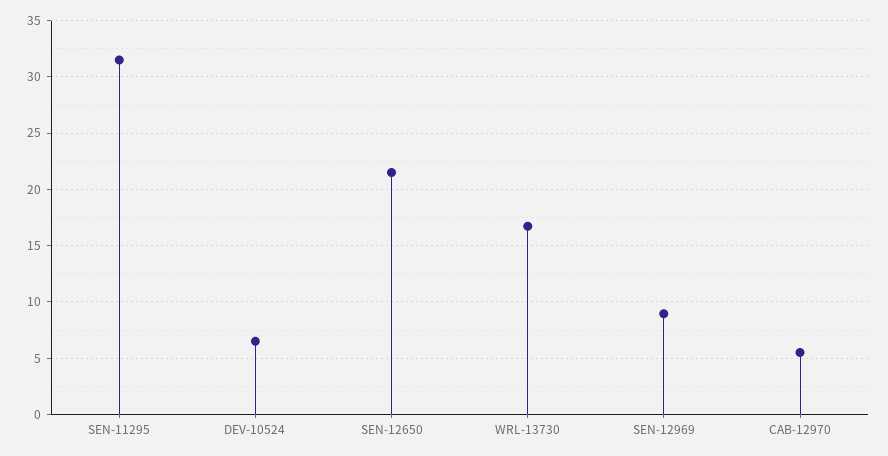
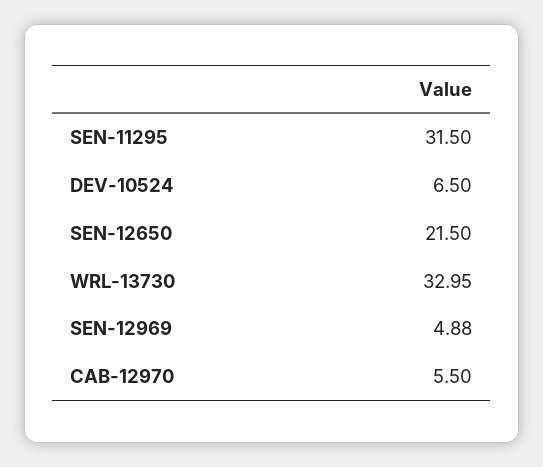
  {
    "SEN-11295": 31.5,
    "DEV-10524": 6.5,
    "SEN-12650": 21.5,
-   "WRL-13730": 17,
+   "WRL-13730": 32.95,
-   "SEN-12969": 9,
+   "SEN-12969": 4.88,
    "CAB-12970": 5.5
  }

